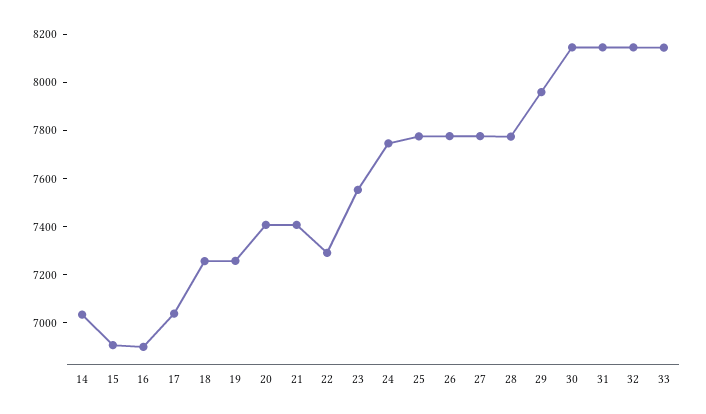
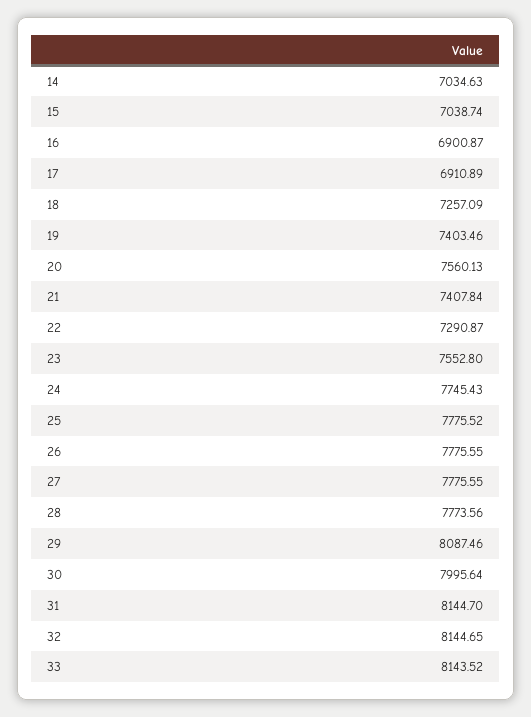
  {
    "14": 7034.63,
-   "15": 6900,
+   "15": 7038.74,
    "16": 6900.87,
-   "17": 7050,
+   "17": 6910.89,
    "18": 7257.09,
-   "19": 7250,
+   "19": 7403.46,
-   "20": 7400,
+   "20": 7560.13,
    "21": 7407.84,
    "22": 7290.87,
    "23": 7552.8,
    "24": 7745.43,
    "25": 7775.52,
    "26": 7775.55,
    "27": 7775.55,
    "28": 7773.56,
-   "29": 7950,
+   "29": 8087.46,
-   "30": 8150,
+   "30": 7995.64,
    "31": 8144.7,
    "32": 8144.65,
    "33": 8143.52
  }

